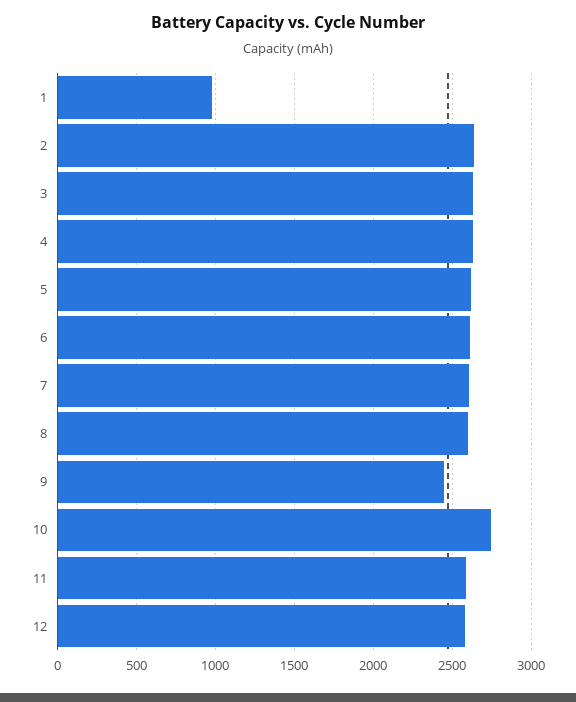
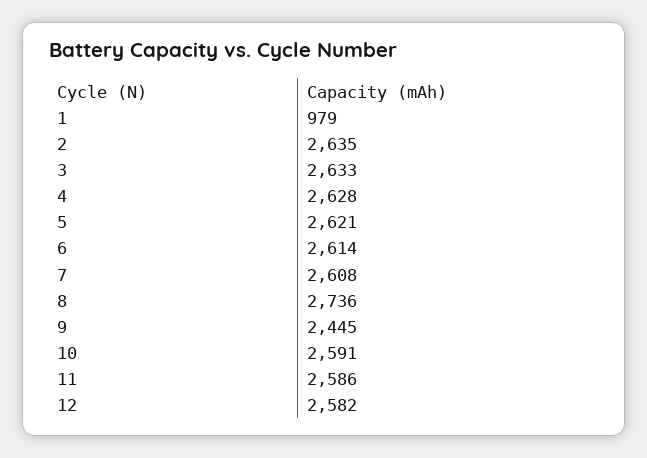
  {
    "1": 979,
    "2": 2635,
    "3": 2633,
    "4": 2628,
    "5": 2621,
    "6": 2614,
    "7": 2608,
-   "8": 2600,
+   "8": 2736,
    "9": 2445,
-   "10": 2750,
+   "10": 2591,
    "11": 2586,
    "12": 2582
  }

